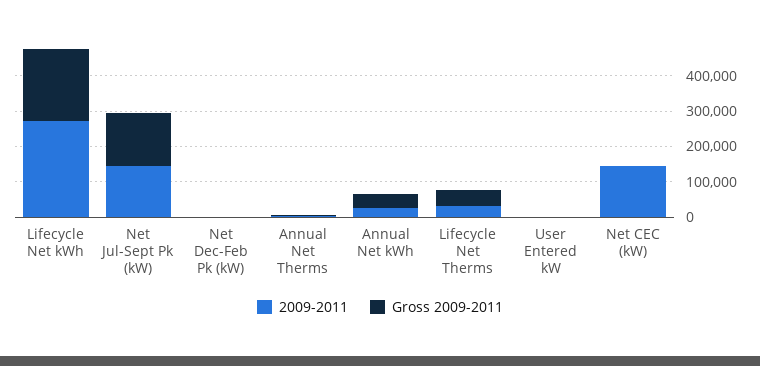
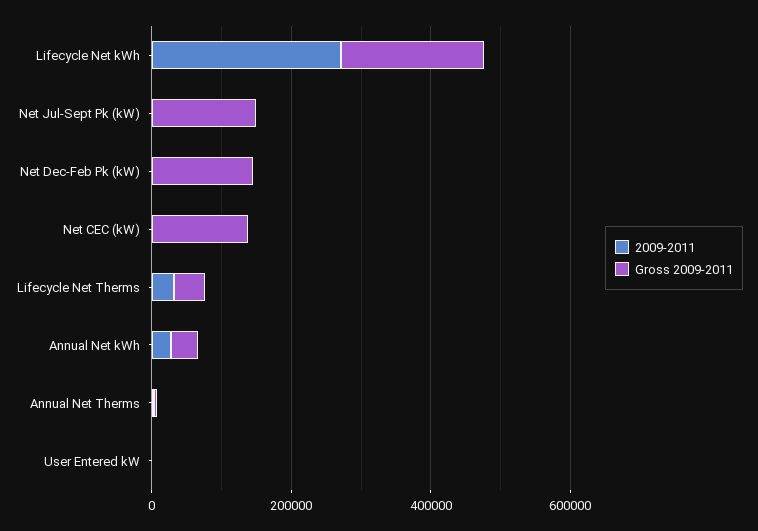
  {
    "2009-2011": {
      "Lifecycle Net kWh": 275000,
-     "Net Jul-Sept Pk (kW)": 150000,
+     "Net Jul-Sept Pk (kW)": 0,
      "Net Dec-Feb Pk (kW)": 0,
      "Annual Net Therms": 0,
      "Annual Net kWh": 25000,
      "Lifecycle Net Therms": 25000,
      "User Entered kW": 0,
-     "Net CEC (kW)": 150000
+     "Net CEC (kW)": 0
    },
    "Gross 2009-2011": {
      "Lifecycle Net kWh": 200000,
      "Net Jul-Sept Pk (kW)": 150000,
-     "Net Dec-Feb Pk (kW)": 0,
+     "Net Dec-Feb Pk (kW)": 150000,
      "Annual Net Therms": 0,
      "Annual Net kWh": 50000,
      "Lifecycle Net Therms": 50000,
      "User Entered kW": 0,
-     "Net CEC (kW)": 0
+     "Net CEC (kW)": 150000
    }
  }

